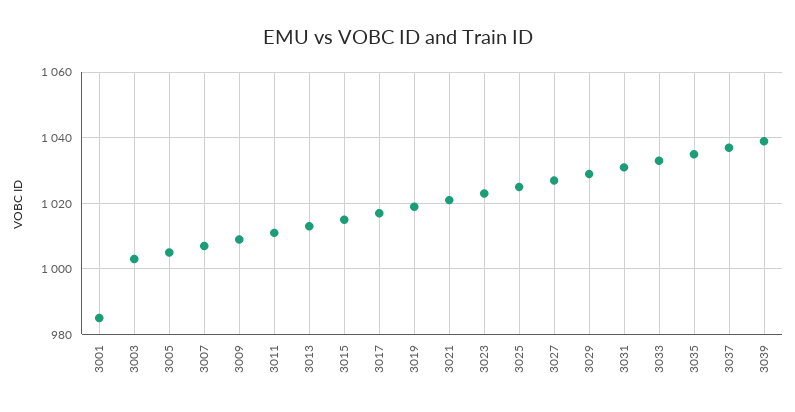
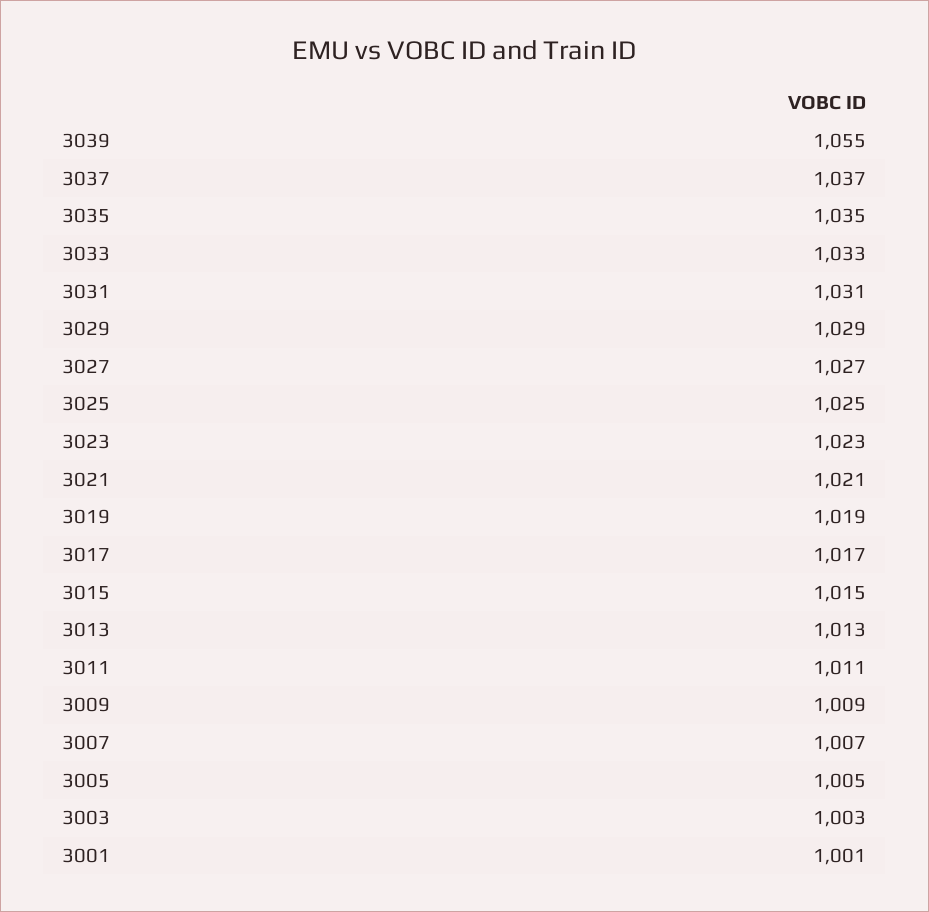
  {
-   "3001": 985,
+   "3001": 1001,
    "3003": 1003,
    "3005": 1005,
    "3007": 1007,
    "3009": 1009,
    "3011": 1011,
    "3013": 1013,
    "3015": 1015,
    "3017": 1017,
    "3019": 1019,
    "3021": 1021,
    "3023": 1023,
    "3025": 1025,
    "3027": 1027,
    "3029": 1029,
    "3031": 1031,
    "3033": 1033,
    "3035": 1035,
    "3037": 1037,
-   "3039": 1040
+   "3039": 1055
  }

